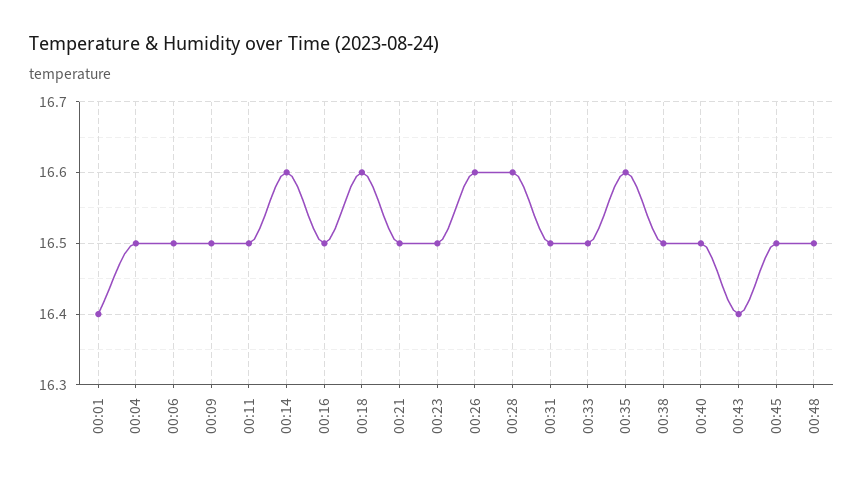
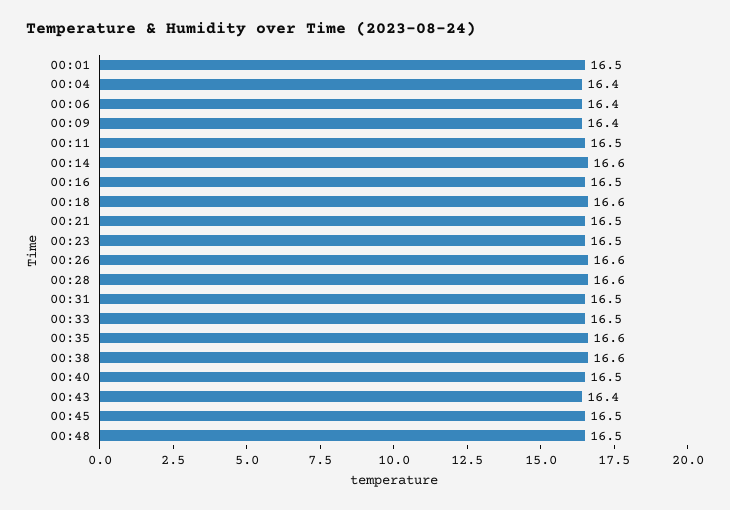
  {
-   "00:01": 16.4,
+   "00:01": 16.5,
-   "00:04": 16.5,
+   "00:04": 16.4,
-   "00:06": 16.5,
+   "00:06": 16.4,
-   "00:09": 16.5,
+   "00:09": 16.4,
    "00:11": 16.5,
    "00:14": 16.6,
    "00:16": 16.5,
    "00:18": 16.6,
    "00:21": 16.5,
    "00:23": 16.5,
    "00:26": 16.6,
    "00:28": 16.6,
    "00:31": 16.5,
    "00:33": 16.5,
    "00:35": 16.6,
-   "00:38": 16.5,
+   "00:38": 16.6,
    "00:40": 16.5,
    "00:43": 16.4,
    "00:45": 16.5,
    "00:48": 16.5
  }

